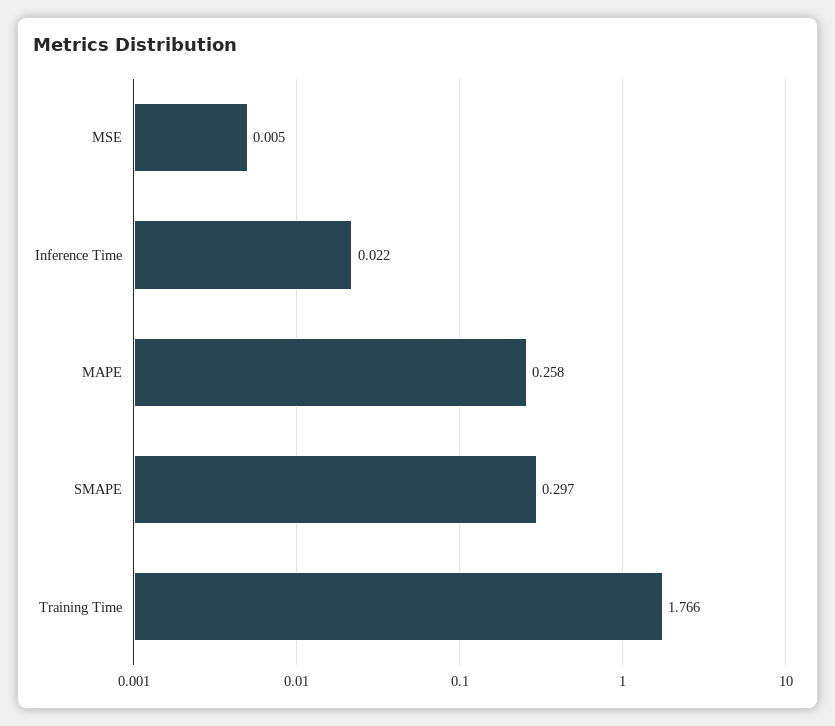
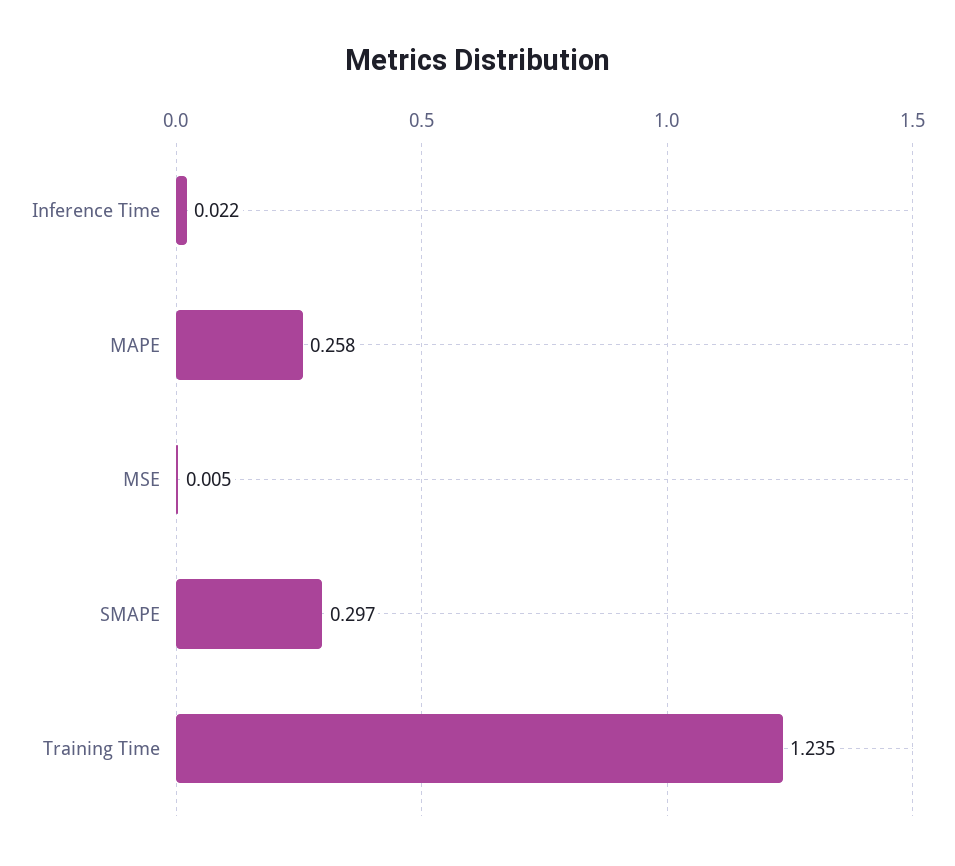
  {
    "MSE": 0.005,
    "Inference Time": 0.022,
    "MAPE": 0.258,
    "SMAPE": 0.297,
-   "Training Time": 1.766
+   "Training Time": 1.235
  }

